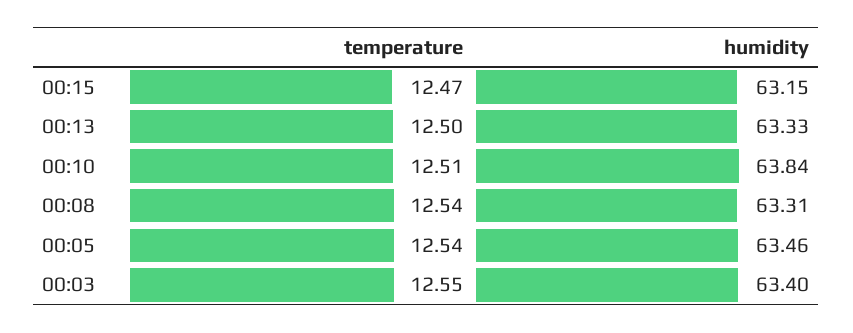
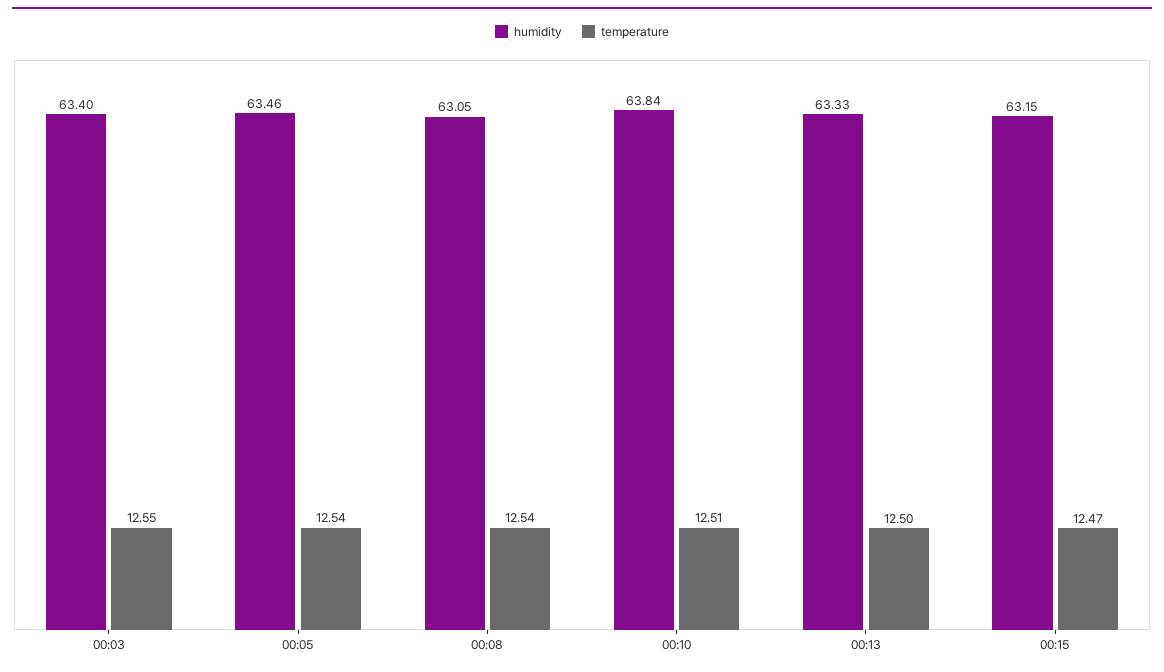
  {
    "temperature": {
      "00:15": 12.47,
      "00:13": 12.5,
      "00:10": 12.51,
      "00:08": 12.54,
      "00:05": 12.54,
      "00:03": 12.55
    },
    "humidity": {
      "00:15": 63.15,
      "00:13": 63.33,
      "00:10": 63.84,
-     "00:08": 63.31,
+     "00:08": 63.05,
      "00:05": 63.46,
      "00:03": 63.4
    }
  }

